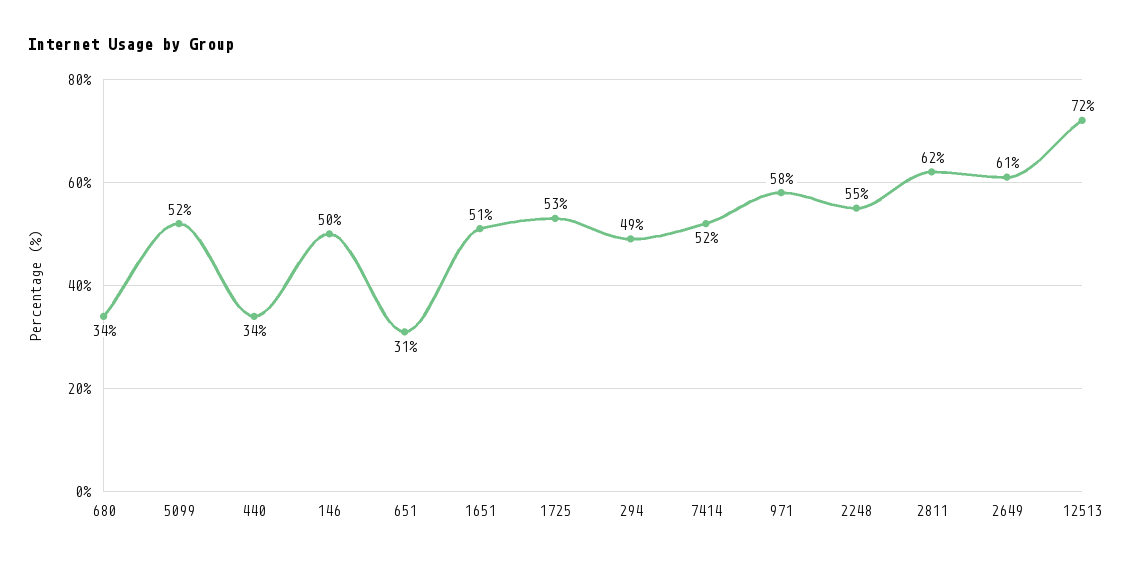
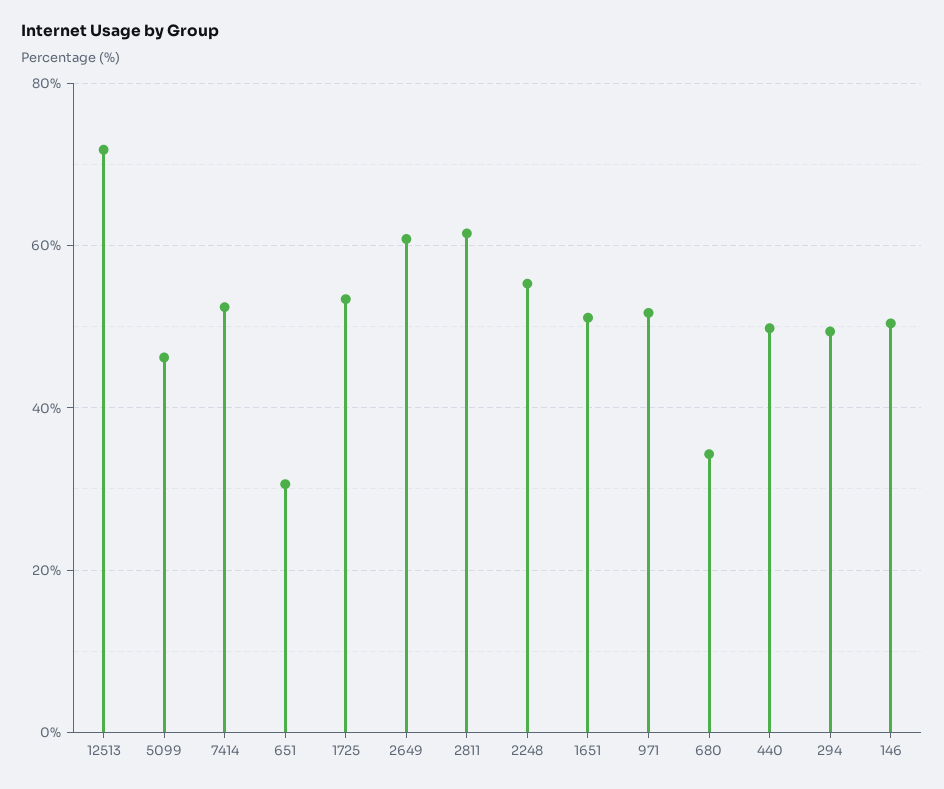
  {
    "680": 34,
-   "5099": 52,
+   "5099": 46,
-   "440": 34,
+   "440": 50,
    "146": 50,
    "651": 31,
    "1651": 51,
    "1725": 53,
    "294": 49,
    "7414": 52,
-   "971": 58,
+   "971": 52,
    "2248": 55,
    "2811": 62,
    "2649": 61,
    "12513": 72
  }

